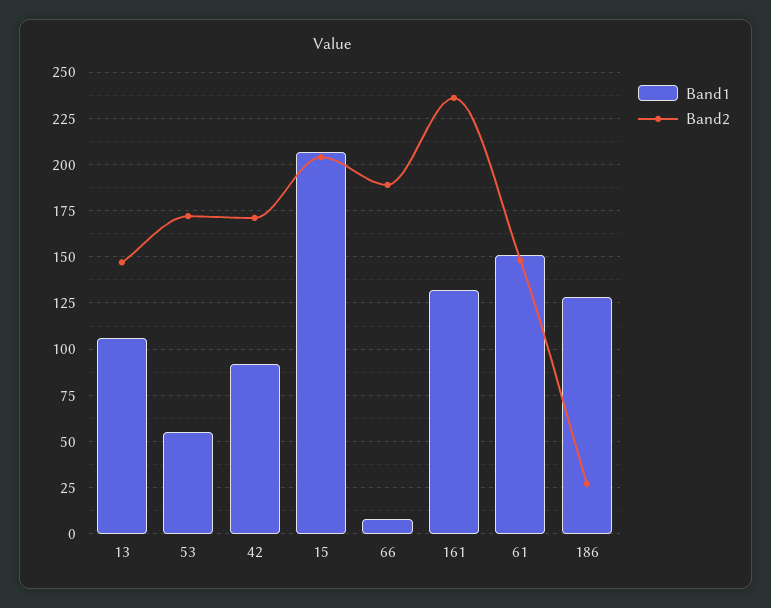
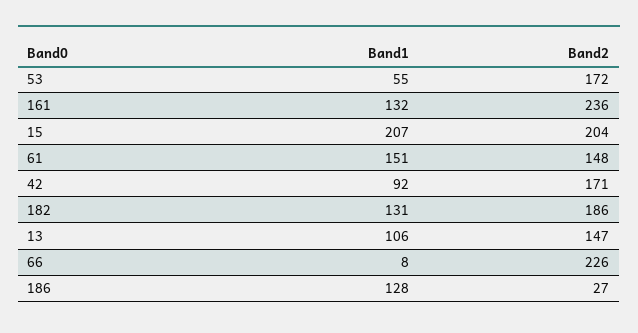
  {
    "Band1": {
      "13": 106,
      "53": 55,
      "42": 92,
      "15": 207,
      "66": 8,
      "161": 132,
      "61": 151,
-     "186": 128
+     "186": 128,
+     "182": 131
    },
    "Band2": {
      "13": 147,
      "53": 172,
      "42": 171,
      "15": 204,
-     "66": 190,
+     "66": 226,
      "161": 236,
      "61": 148,
-     "186": 27
+     "186": 27,
+     "182": 186
    }
  }

